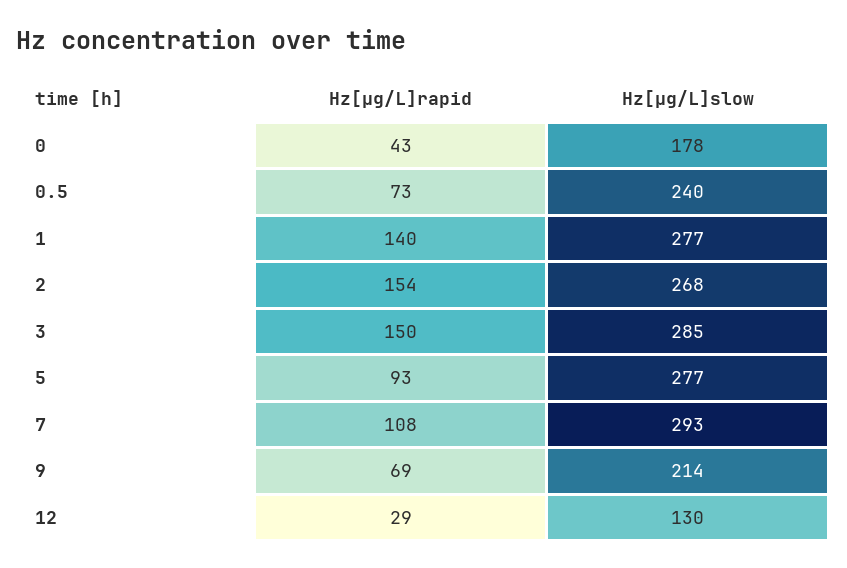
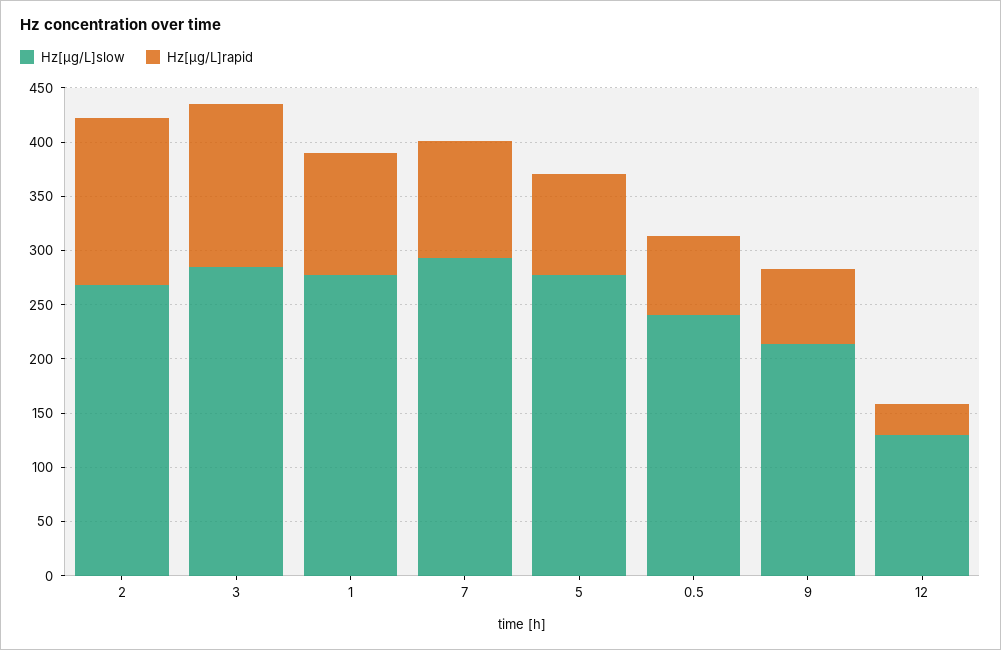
  {
    "Hz[µg/L]rapid": {
-     "0": 43,
      "0.5": 73,
-     "1": 140,
+     "1": 110,
      "2": 154,
      "3": 150,
      "5": 93,
      "7": 108,
      "9": 69,
      "12": 29
    },
    "Hz[µg/L]slow": {
-     "0": 178,
      "0.5": 240,
      "1": 277,
      "2": 268,
      "3": 285,
      "5": 277,
      "7": 293,
      "9": 214,
      "12": 130
    }
  }

